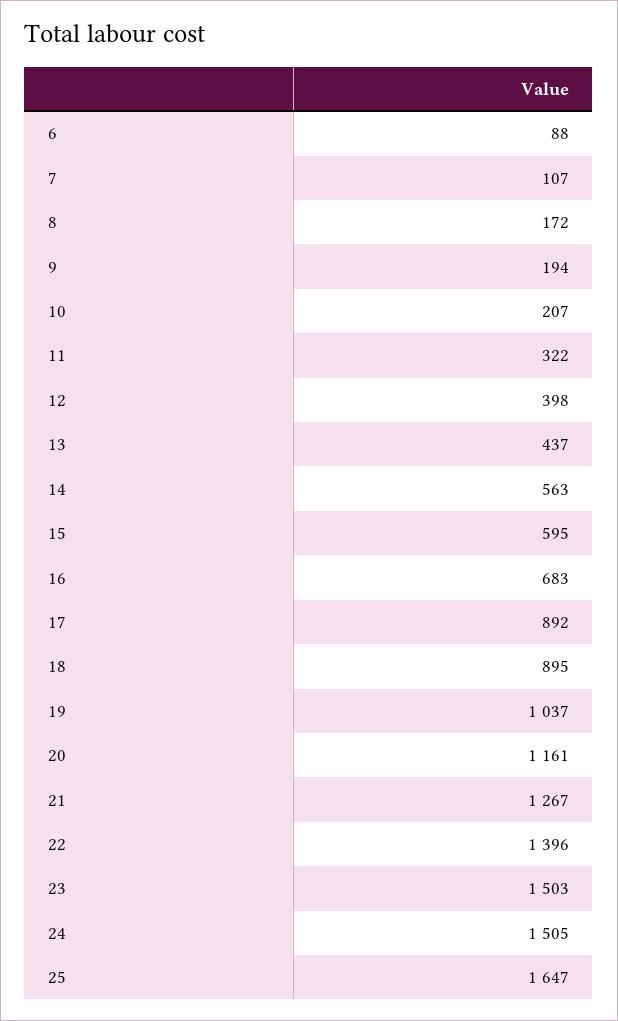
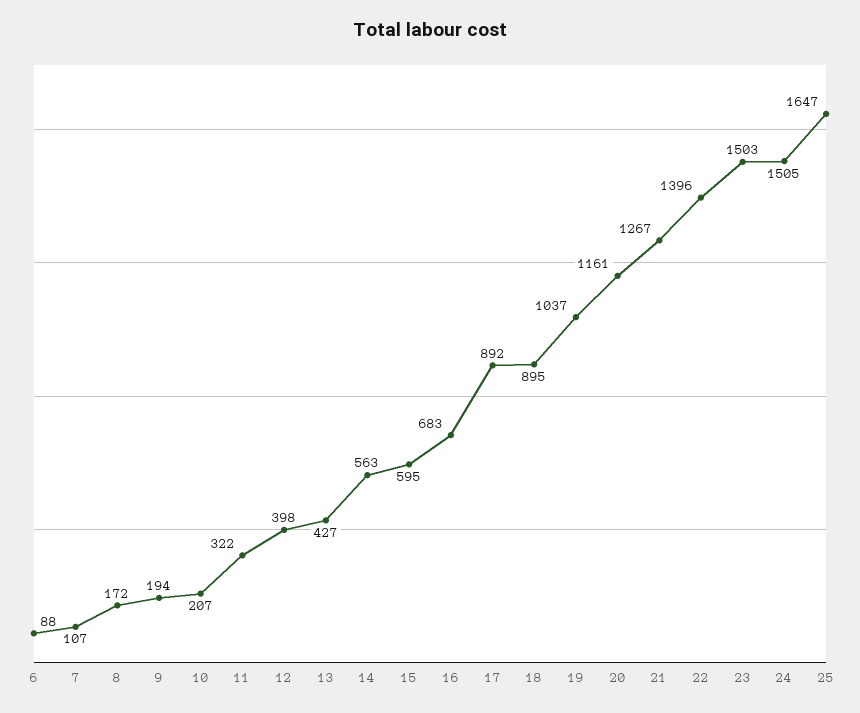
  {
    "6": 88,
    "7": 107,
    "8": 172,
    "9": 194,
    "10": 207,
    "11": 322,
    "12": 398,
-   "13": 437,
+   "13": 427,
    "14": 563,
    "15": 595,
    "16": 683,
    "17": 892,
    "18": 895,
    "19": 1037,
    "20": 1161,
    "21": 1267,
    "22": 1396,
    "23": 1503,
    "24": 1505,
    "25": 1647
  }

